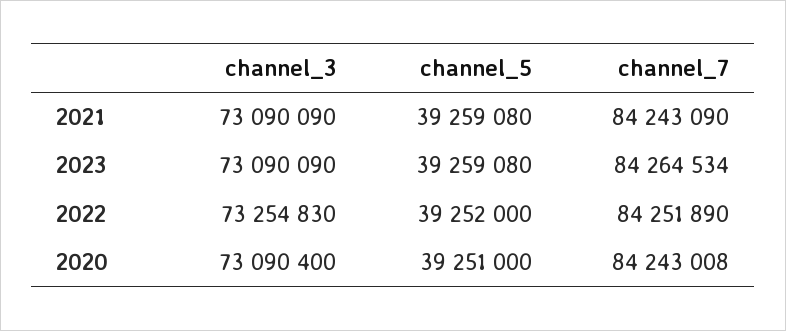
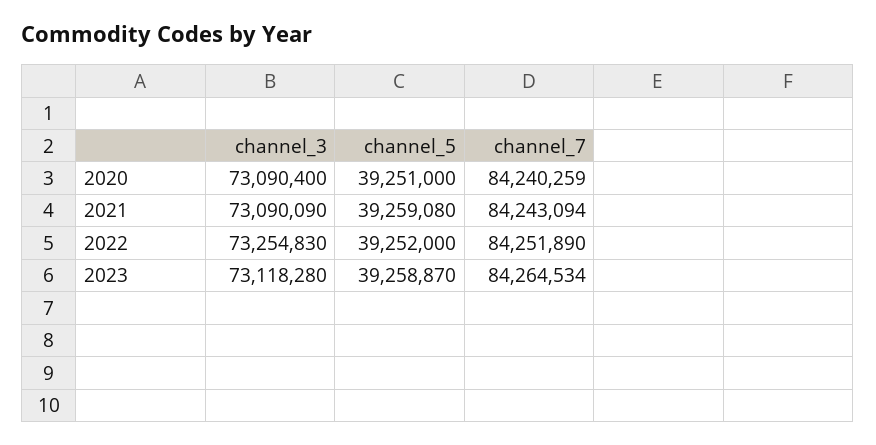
  {
    "channel_3": {
      "2021": 73090090,
-     "2023": 73090090,
+     "2023": 73118280,
      "2022": 73254830,
      "2020": 73090400
    },
    "channel_5": {
      "2021": 39259080,
-     "2023": 39259080,
+     "2023": 39258870,
      "2022": 39252000,
      "2020": 39251000
    },
    "channel_7": {
-     "2021": 84243090,
+     "2021": 84243094,
      "2023": 84264534,
      "2022": 84251890,
-     "2020": 84243008
+     "2020": 84240259
    }
  }

